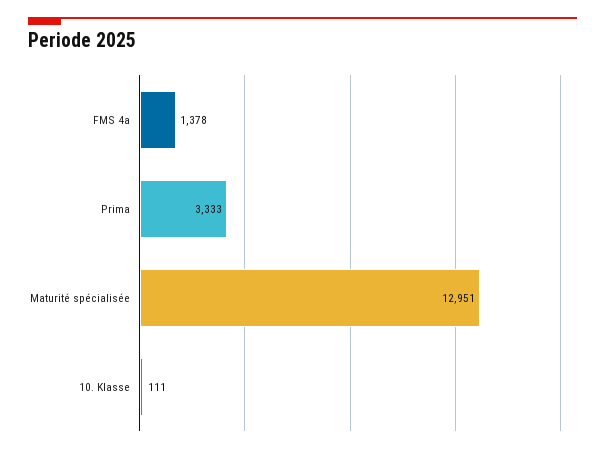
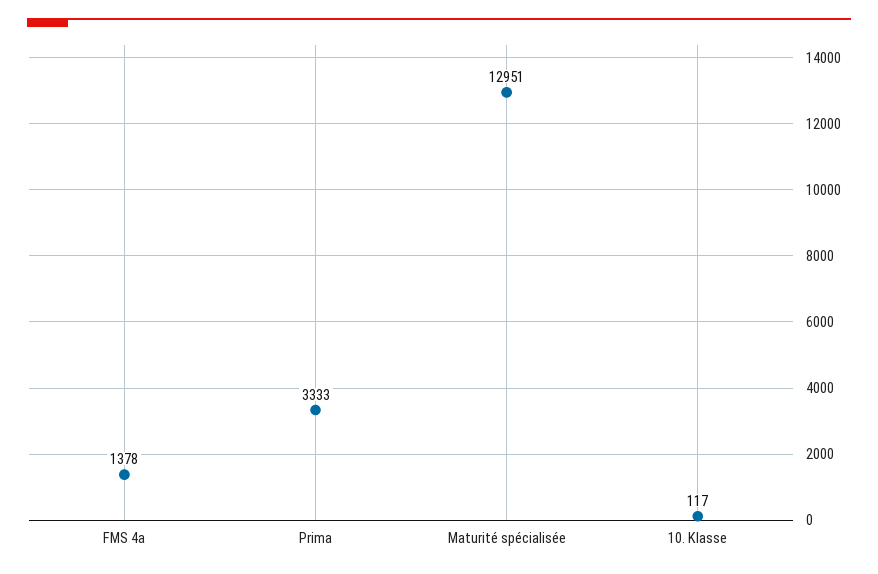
  {
    "FMS 4a": 1378,
    "Prima": 3333,
    "Maturité spécialisée": 12951,
-   "10. Klasse": 111
+   "10. Klasse": 117
  }

